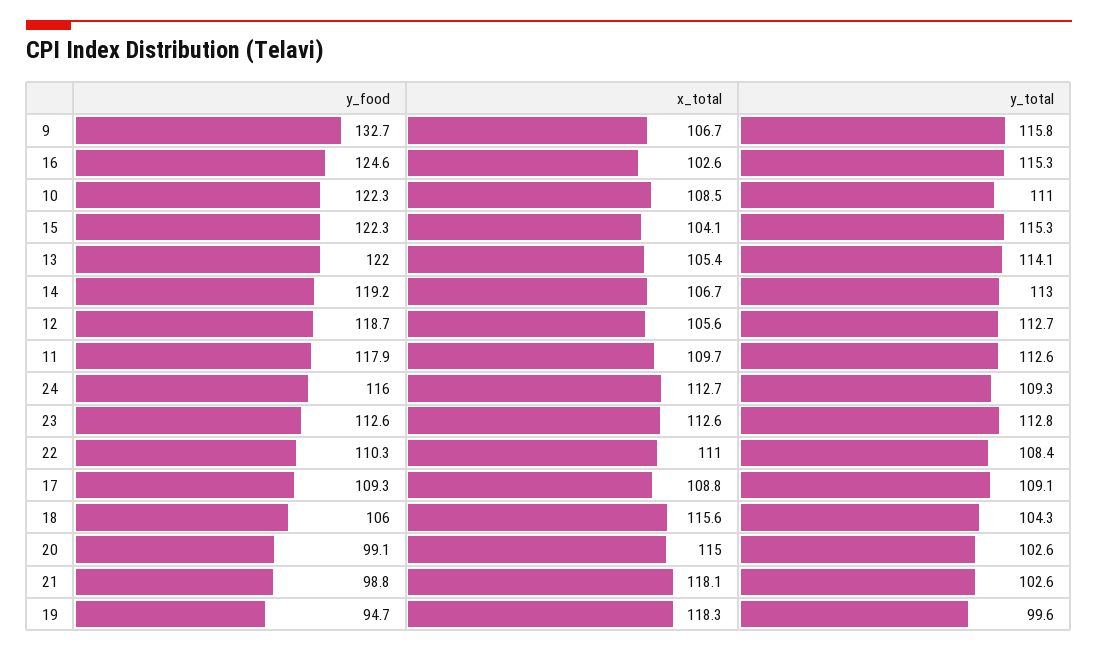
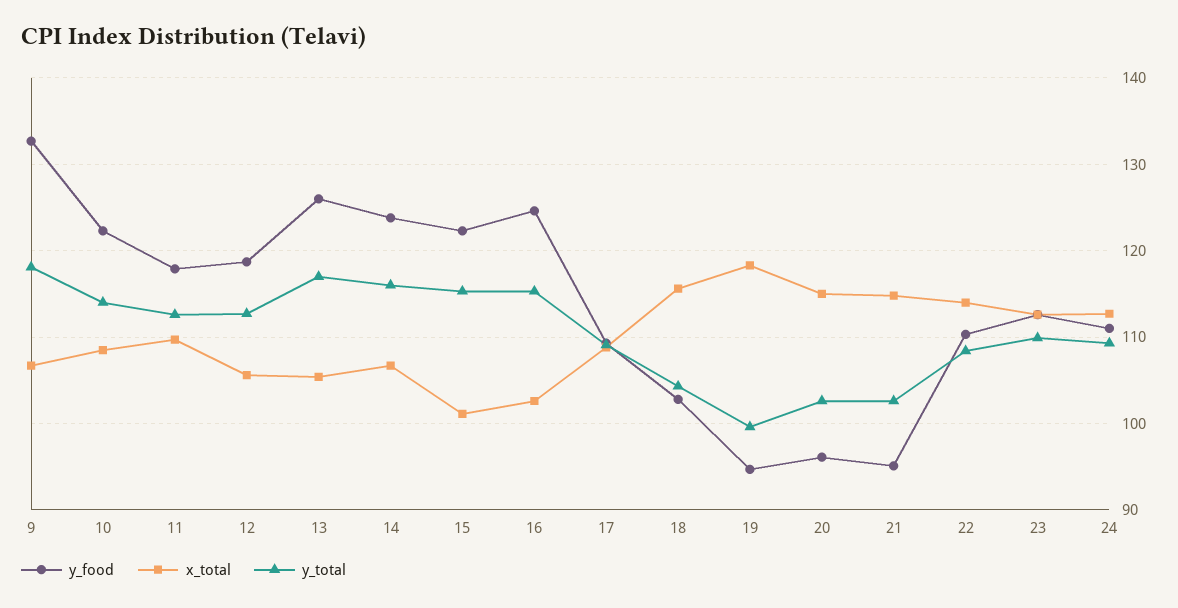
  {
    "y_food": {
      "9": 132.7,
      "16": 124.6,
      "10": 122.3,
      "15": 122.3,
-     "13": 122,
+     "13": 126,
-     "14": 119.2,
+     "14": 124,
      "12": 118.7,
      "11": 117.9,
-     "24": 116,
+     "24": 111,
      "23": 112.6,
      "22": 110.3,
      "17": 109.3,
-     "18": 106,
+     "18": 103,
-     "20": 99.1,
+     "20": 96,
-     "21": 98.8,
+     "21": 95,
      "19": 94.7
    },
    "x_total": {
      "9": 106.7,
      "16": 102.6,
      "10": 108.5,
-     "15": 104.1,
+     "15": 101,
      "13": 105.4,
      "14": 106.7,
      "12": 105.6,
      "11": 109.7,
      "24": 112.7,
      "23": 112.6,
-     "22": 111,
+     "22": 114,
      "17": 108.8,
      "18": 115.6,
      "20": 115,
-     "21": 118.1,
+     "21": 115,
      "19": 118.3
    },
    "y_total": {
-     "9": 115.8,
+     "9": 118,
      "16": 115.3,
-     "10": 111,
+     "10": 114,
      "15": 115.3,
-     "13": 114.1,
+     "13": 117,
-     "14": 113,
+     "14": 116,
      "12": 112.7,
      "11": 112.6,
      "24": 109.3,
-     "23": 112.8,
+     "23": 110,
      "22": 108.4,
      "17": 109.1,
      "18": 104.3,
      "20": 102.6,
      "21": 102.6,
      "19": 99.6
    }
  }

